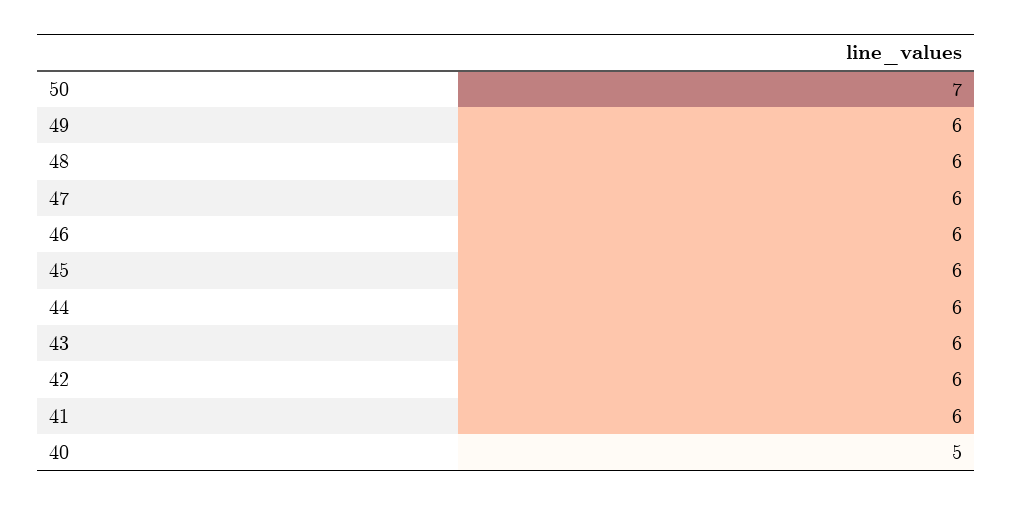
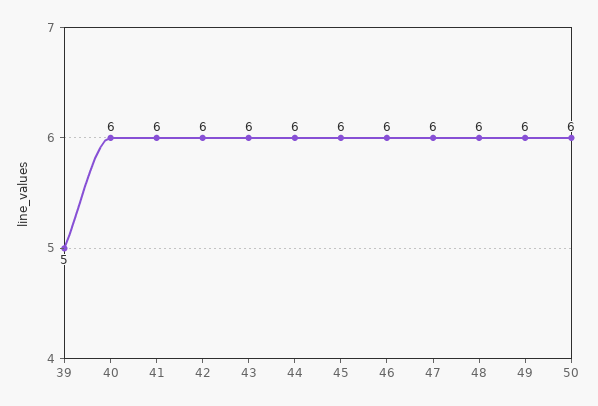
  {
-   "50": 7,
+   "50": 6,
    "49": 6,
    "48": 6,
    "47": 6,
    "46": 6,
    "45": 6,
    "44": 6,
    "43": 6,
    "42": 6,
    "41": 6,
-   "40": 5
+   "40": 6,
+   "39": 5
  }

